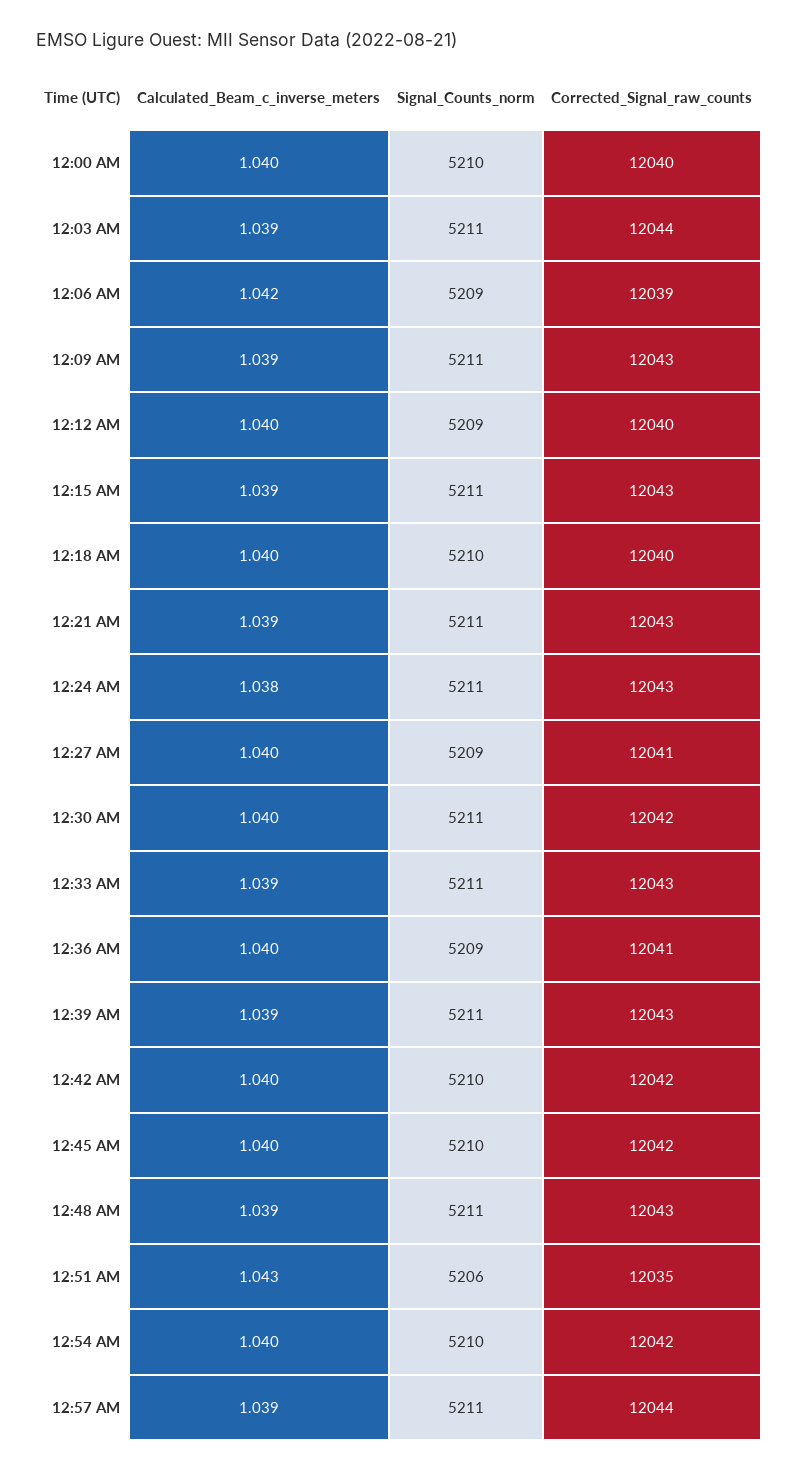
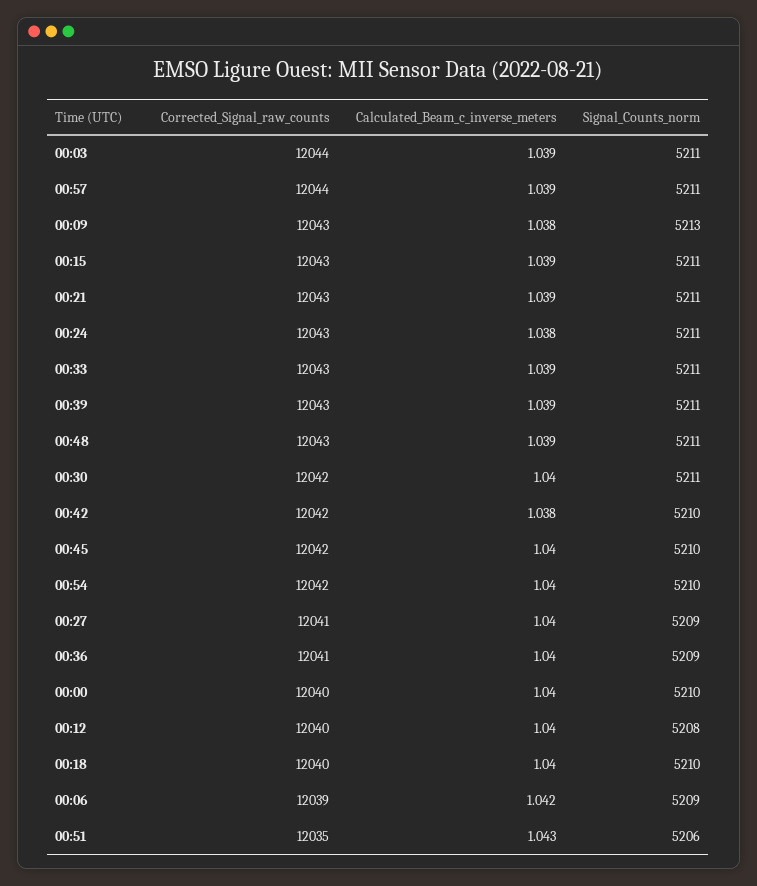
  {
    "Calculated_Beam_c_inverse_meters": {
      "12:00 AM": 1.04,
      "12:03 AM": 1.039,
      "12:06 AM": 1.042,
-     "12:09 AM": 1.039,
+     "12:09 AM": 1.038,
      "12:12 AM": 1.04,
      "12:15 AM": 1.039,
      "12:18 AM": 1.04,
      "12:21 AM": 1.039,
      "12:24 AM": 1.038,
      "12:27 AM": 1.04,
      "12:30 AM": 1.04,
      "12:33 AM": 1.039,
      "12:36 AM": 1.04,
      "12:39 AM": 1.039,
-     "12:42 AM": 1.04,
+     "12:42 AM": 1.038,
      "12:45 AM": 1.04,
      "12:48 AM": 1.039,
      "12:51 AM": 1.043,
      "12:54 AM": 1.04,
      "12:57 AM": 1.039
    },
    "Signal_Counts_norm": {
      "12:00 AM": 5210,
      "12:03 AM": 5211,
      "12:06 AM": 5209,
-     "12:09 AM": 5211,
+     "12:09 AM": 5213,
-     "12:12 AM": 5209,
+     "12:12 AM": 5208,
      "12:15 AM": 5211,
      "12:18 AM": 5210,
      "12:21 AM": 5211,
      "12:24 AM": 5211,
      "12:27 AM": 5209,
      "12:30 AM": 5211,
      "12:33 AM": 5211,
      "12:36 AM": 5209,
      "12:39 AM": 5211,
      "12:42 AM": 5210,
      "12:45 AM": 5210,
      "12:48 AM": 5211,
      "12:51 AM": 5206,
      "12:54 AM": 5210,
      "12:57 AM": 5211
    },
    "Corrected_Signal_raw_counts": {
      "12:00 AM": 12040,
      "12:03 AM": 12044,
      "12:06 AM": 12039,
      "12:09 AM": 12043,
      "12:12 AM": 12040,
      "12:15 AM": 12043,
      "12:18 AM": 12040,
      "12:21 AM": 12043,
      "12:24 AM": 12043,
      "12:27 AM": 12041,
      "12:30 AM": 12042,
      "12:33 AM": 12043,
      "12:36 AM": 12041,
      "12:39 AM": 12043,
      "12:42 AM": 12042,
      "12:45 AM": 12042,
      "12:48 AM": 12043,
      "12:51 AM": 12035,
      "12:54 AM": 12042,
      "12:57 AM": 12044
    }
  }

